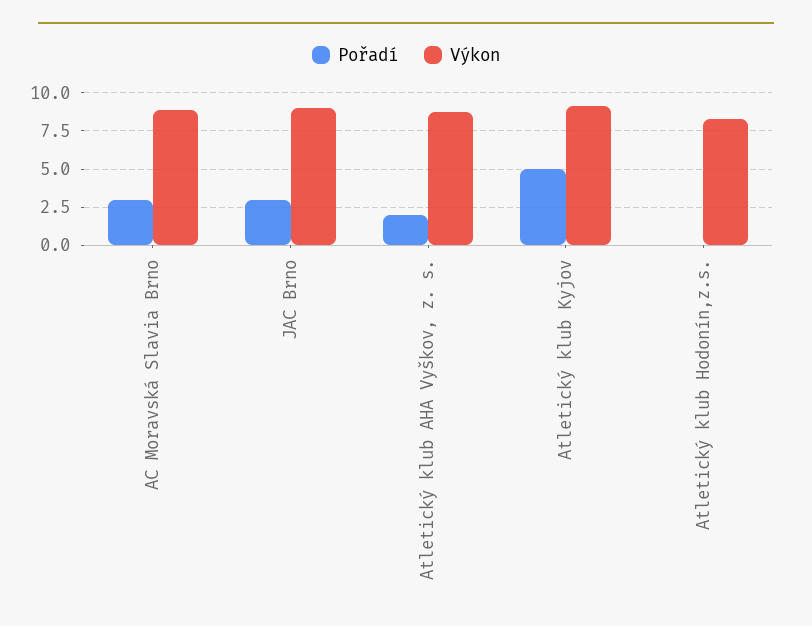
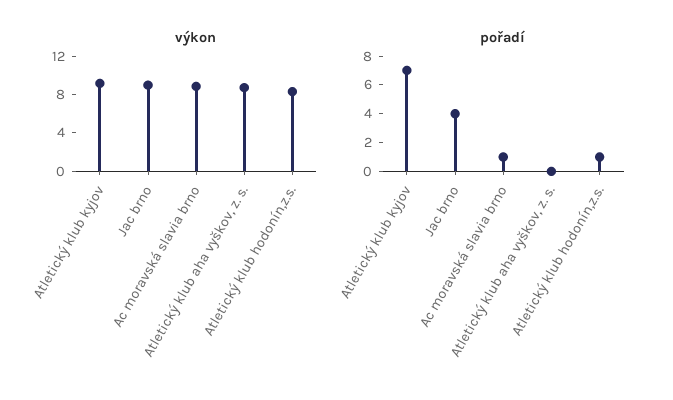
  {
    "Pořadí": {
-     "AC Moravská Slavia Brno": 3,
+     "AC Moravská Slavia Brno": 1,
-     "JAC Brno": 3,
+     "JAC Brno": 4,
-     "Atletický klub AHA Vyškov, z. s.": 2,
+     "Atletický klub AHA Vyškov, z. s.": 0,
-     "Atletický klub Kyjov": 5,
+     "Atletický klub Kyjov": 7,
-     "Atletický klub Hodonín,z.s.": 0
+     "Atletický klub Hodonín,z.s.": 1
    },
    "Výkon": {
      "AC Moravská Slavia Brno": 9,
      "JAC Brno": 9,
      "Atletický klub AHA Vyškov, z. s.": 8.5,
      "Atletický klub Kyjov": 9,
      "Atletický klub Hodonín,z.s.": 8.5
    }
  }

